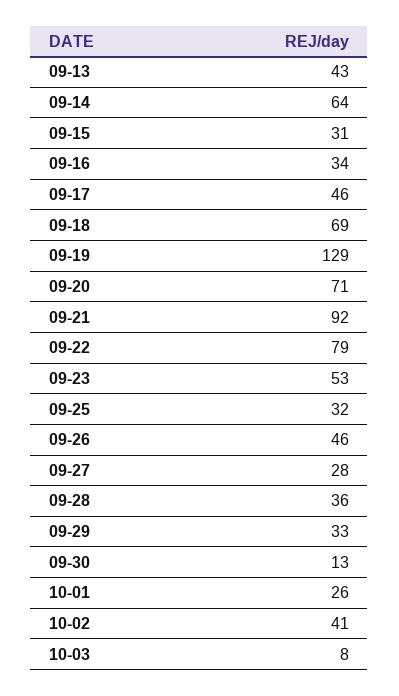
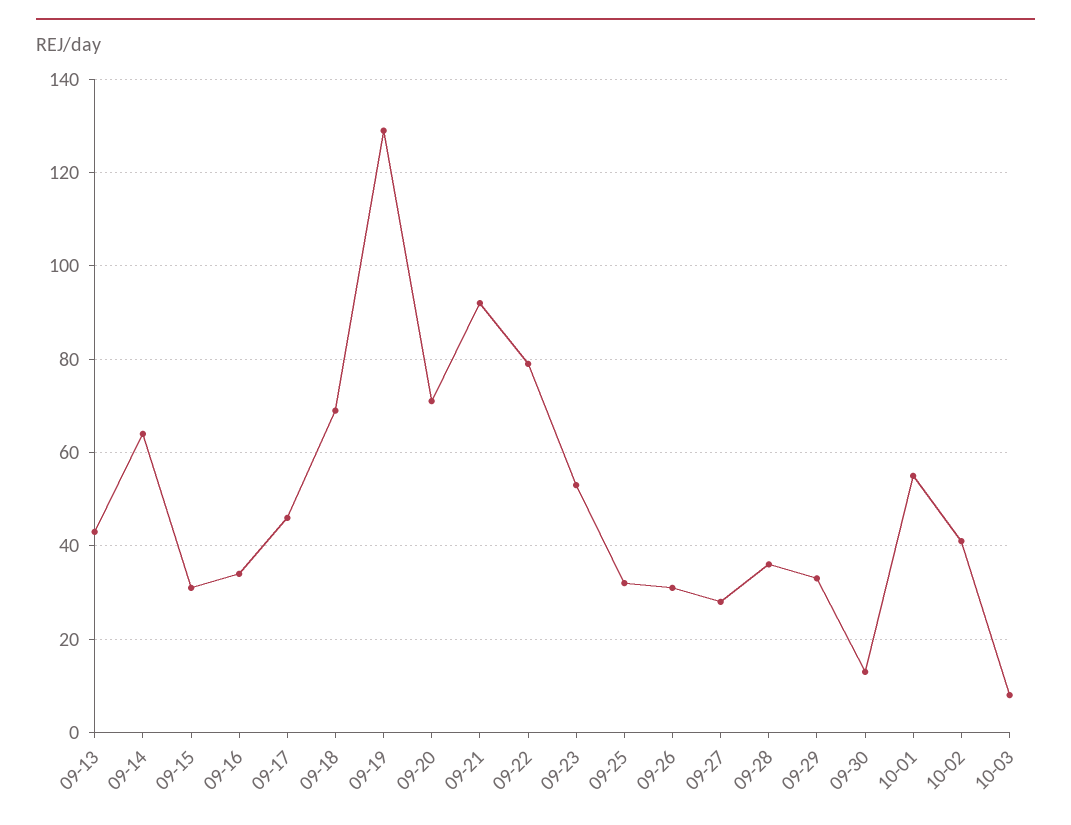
  {
    "09-13": 43,
    "09-14": 64,
    "09-15": 31,
    "09-16": 34,
    "09-17": 46,
    "09-18": 69,
    "09-19": 129,
    "09-20": 71,
    "09-21": 92,
    "09-22": 79,
    "09-23": 53,
    "09-25": 32,
-   "09-26": 46,
+   "09-26": 30,
    "09-27": 28,
    "09-28": 36,
    "09-29": 33,
    "09-30": 13,
-   "10-01": 26,
+   "10-01": 55,
    "10-02": 41,
    "10-03": 8
  }

